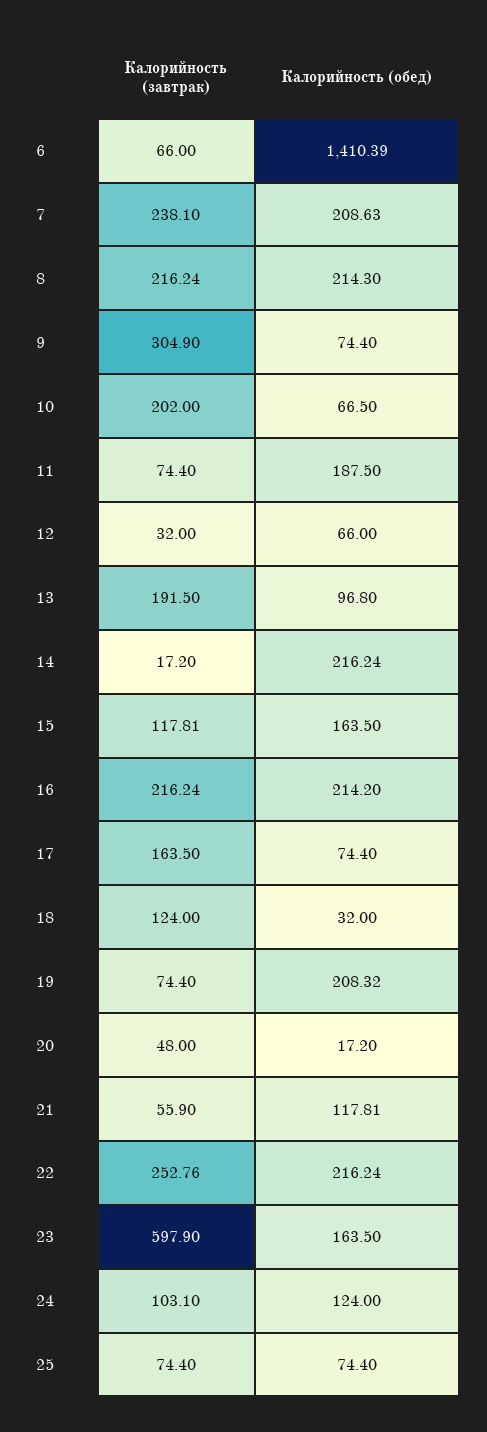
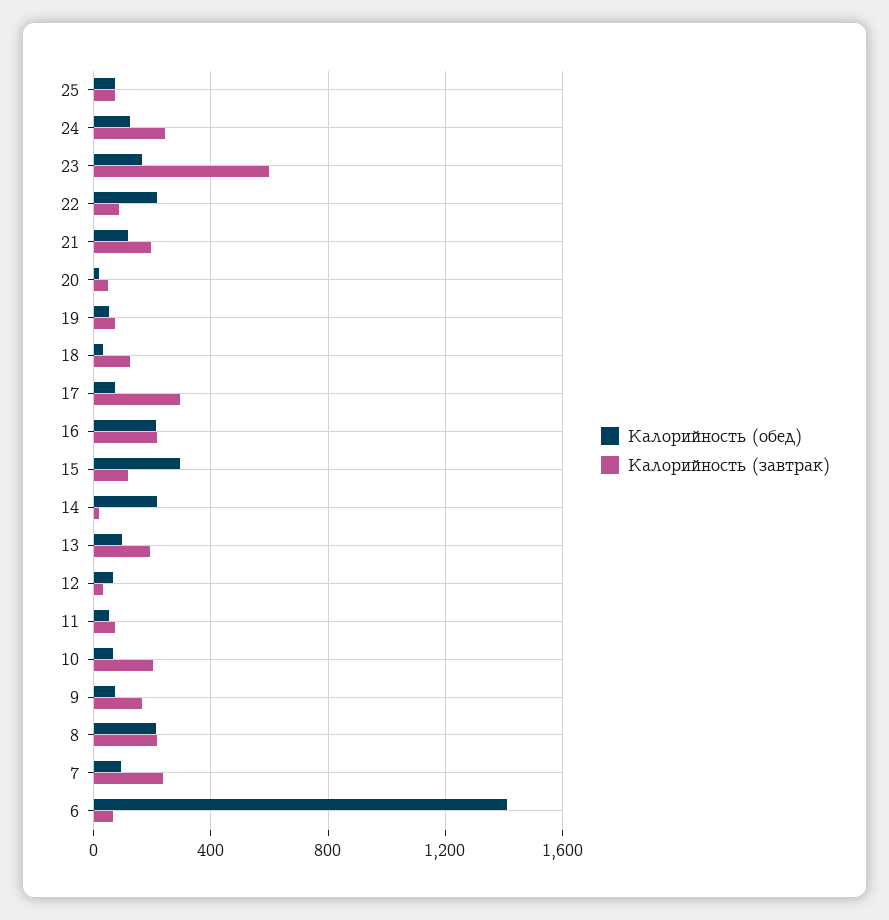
  {
    "Калорийность (завтрак)": {
      "6": 66,
      "7": 238.1,
      "8": 216.24,
-     "9": 304.9,
+     "9": 150,
      "10": 202,
      "11": 74.4,
      "12": 32,
      "13": 191.5,
      "14": 17.2,
      "15": 117.81,
      "16": 216.24,
-     "17": 163.5,
+     "17": 300,
      "18": 124,
      "19": 74.4,
      "20": 48,
-     "21": 55.9,
+     "21": 200,
-     "22": 252.76,
+     "22": 100,
      "23": 597.9,
-     "24": 103.1,
+     "24": 250,
      "25": 74.4
    },
    "Калорийность (обед)": {
      "6": 1410.39,
-     "7": 208.63,
+     "7": 100,
      "8": 214.3,
      "9": 74.4,
      "10": 66.5,
-     "11": 187.5,
+     "11": 50,
      "12": 66,
      "13": 96.8,
      "14": 216.24,
-     "15": 163.5,
+     "15": 300,
      "16": 214.2,
      "17": 74.4,
      "18": 32,
-     "19": 208.32,
+     "19": 50,
      "20": 17.2,
      "21": 117.81,
      "22": 216.24,
      "23": 163.5,
      "24": 124,
      "25": 74.4
    }
  }

